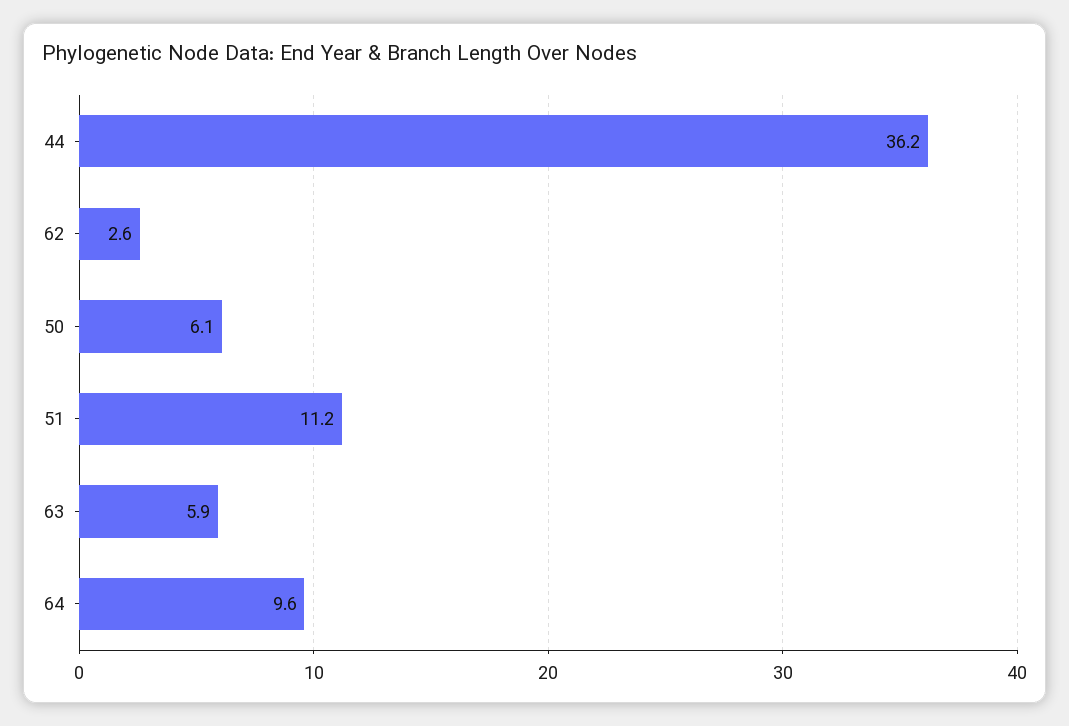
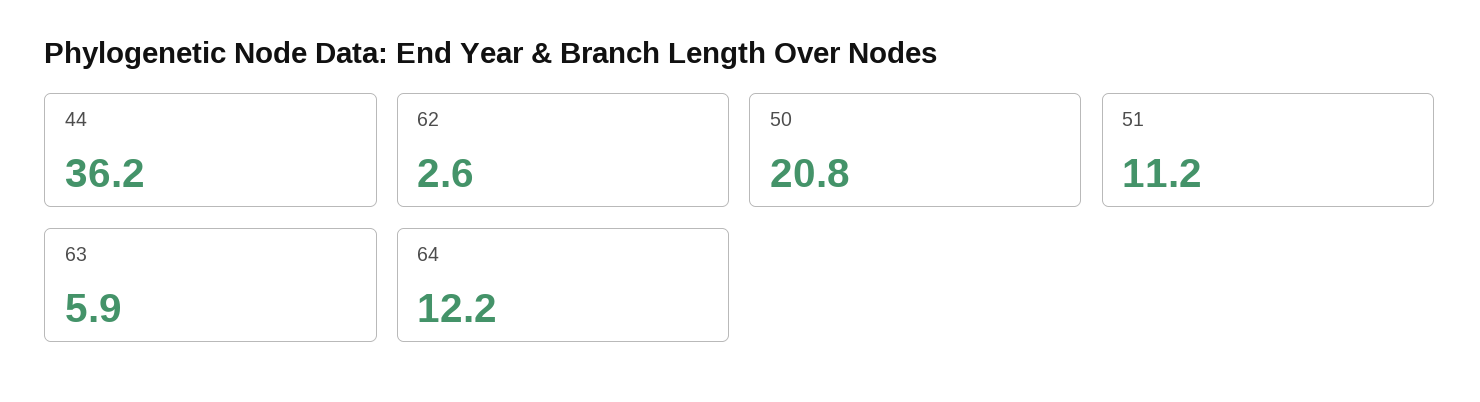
  {
    "44": 36.2,
    "62": 2.6,
-   "50": 6.1,
+   "50": 20.8,
    "51": 11.2,
    "63": 5.9,
-   "64": 9.6
+   "64": 12.2
  }

